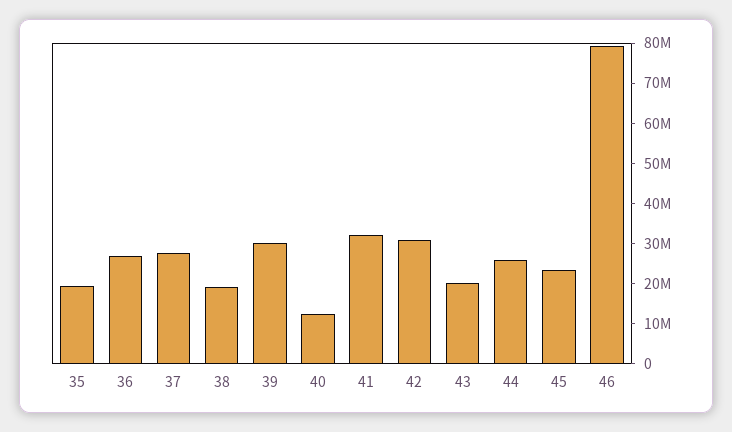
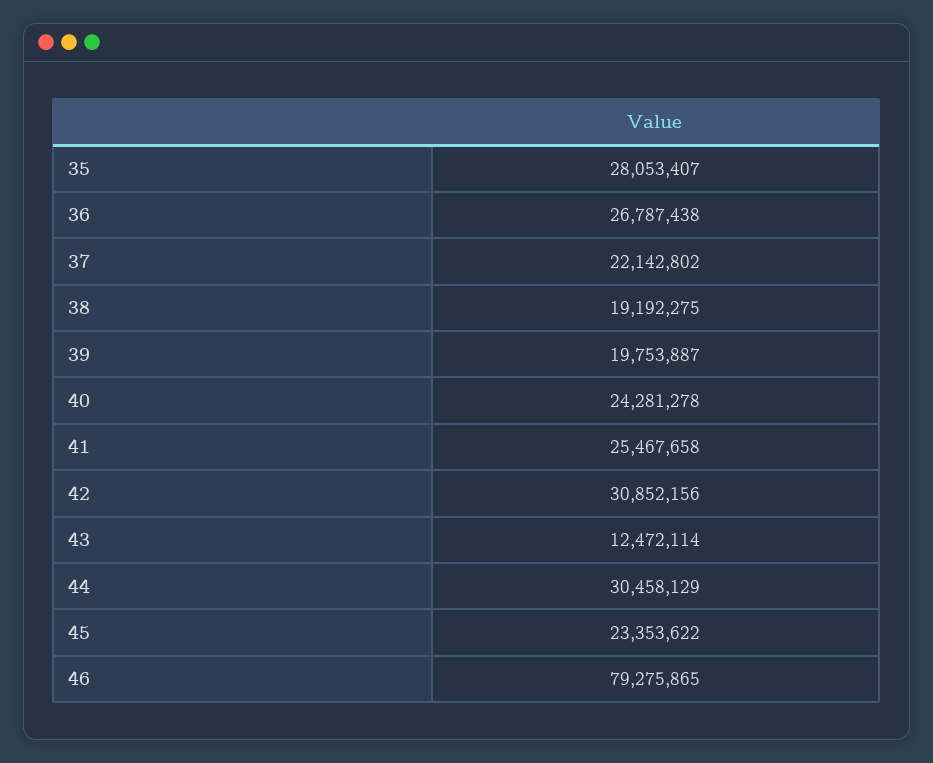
  {
-   "35": 20000000,
+   "35": 28053407,
    "36": 26787438,
-   "37": 28000000,
+   "37": 22142802,
    "38": 19192275,
-   "39": 30000000,
+   "39": 19753887,
-   "40": 12000000,
+   "40": 24281278,
-   "41": 32000000,
+   "41": 25467658,
    "42": 30852156,
-   "43": 20000000,
+   "43": 12472114,
-   "44": 26000000,
+   "44": 30458129,
    "45": 23353622,
    "46": 79275865
  }

